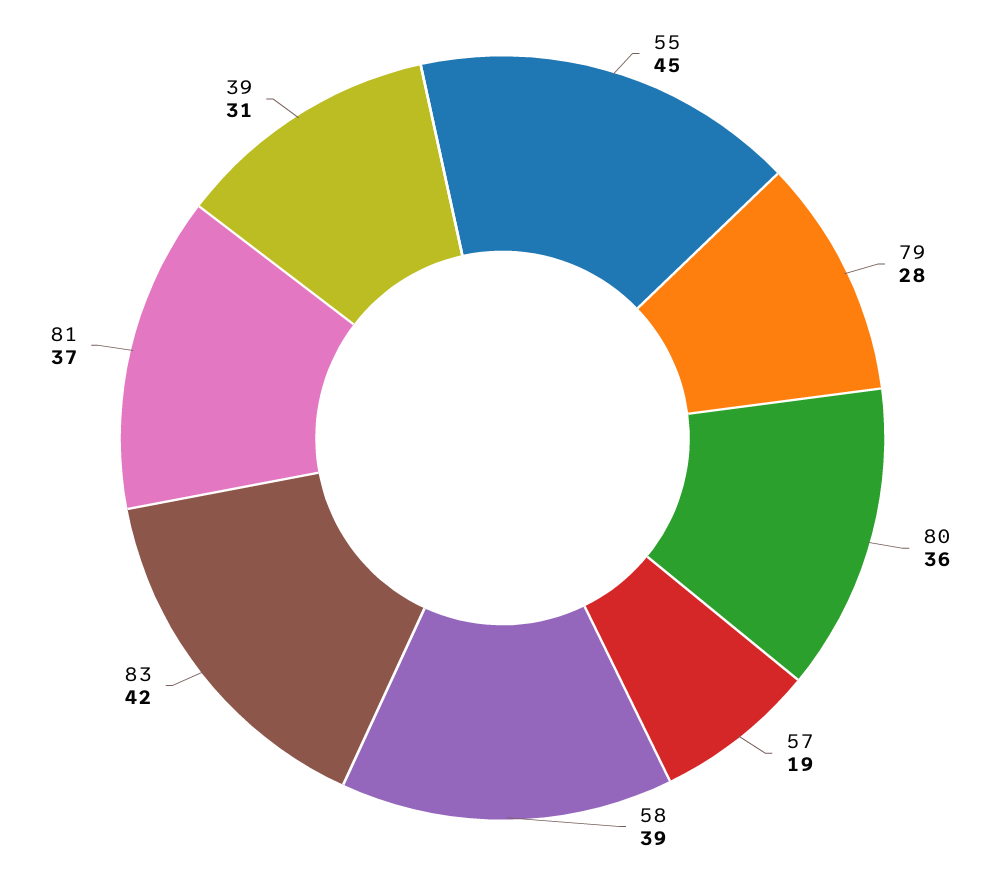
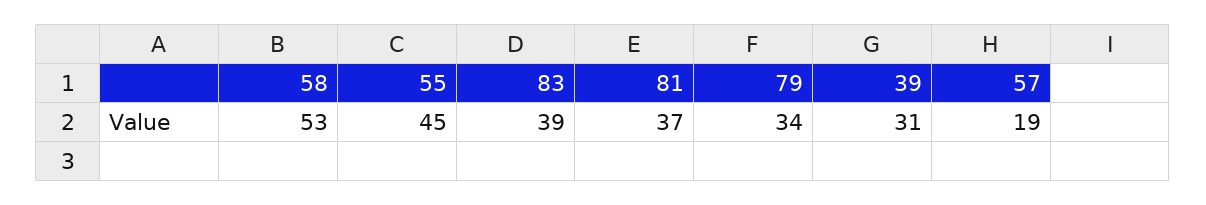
  {
    "55": 45,
-   "79": 28,
+   "79": 34,
-   "80": 36,
    "57": 19,
-   "58": 39,
+   "58": 53,
-   "83": 42,
+   "83": 39,
    "81": 37,
    "39": 31
  }

